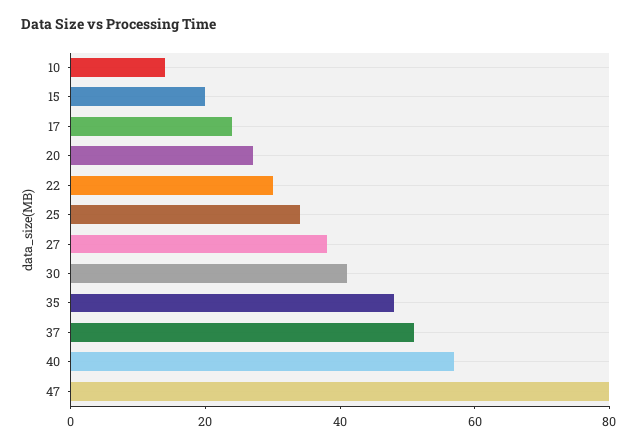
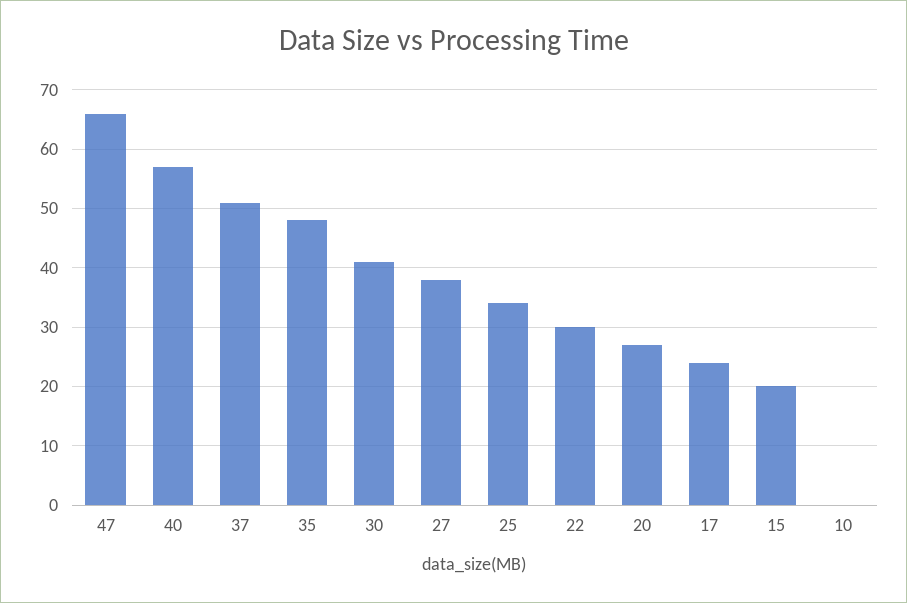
  {
-   "10": 15,
+   "10": 0,
    "15": 20,
    "17": 25,
    "20": 25,
    "22": 30,
    "25": 35,
    "27": 40,
    "30": 40,
    "35": 50,
    "37": 50,
    "40": 55,
-   "47": 80
+   "47": 65
  }

